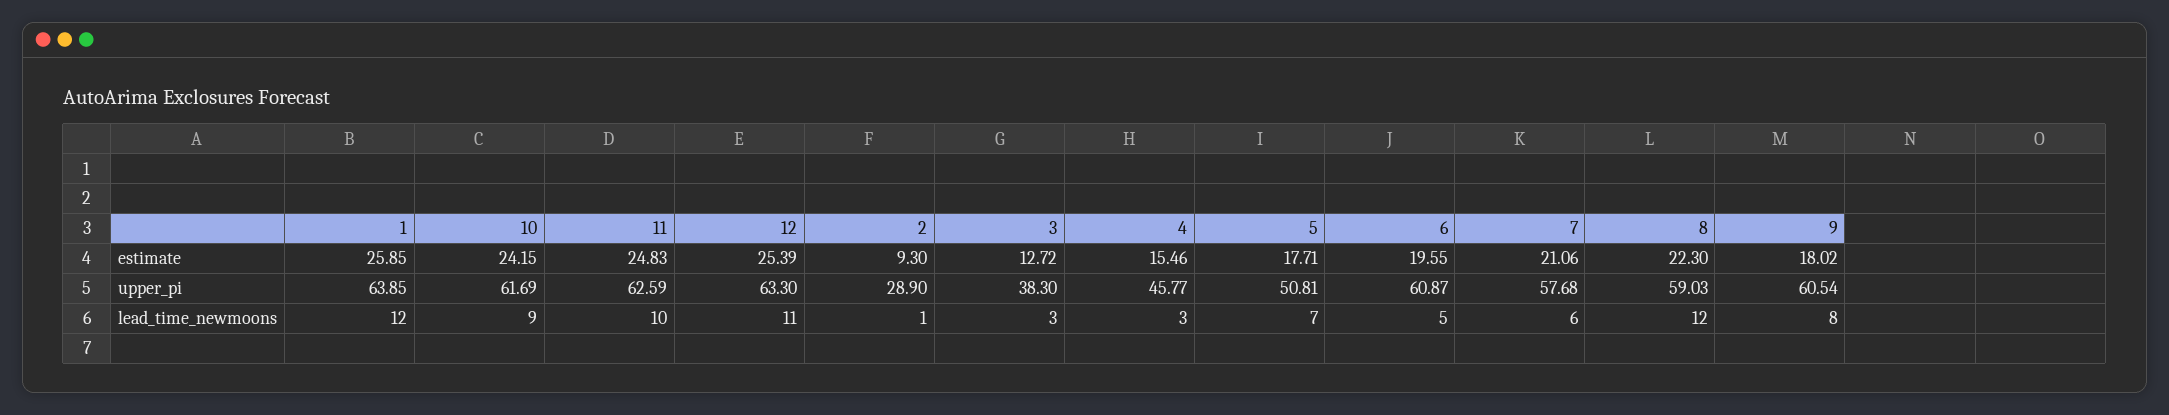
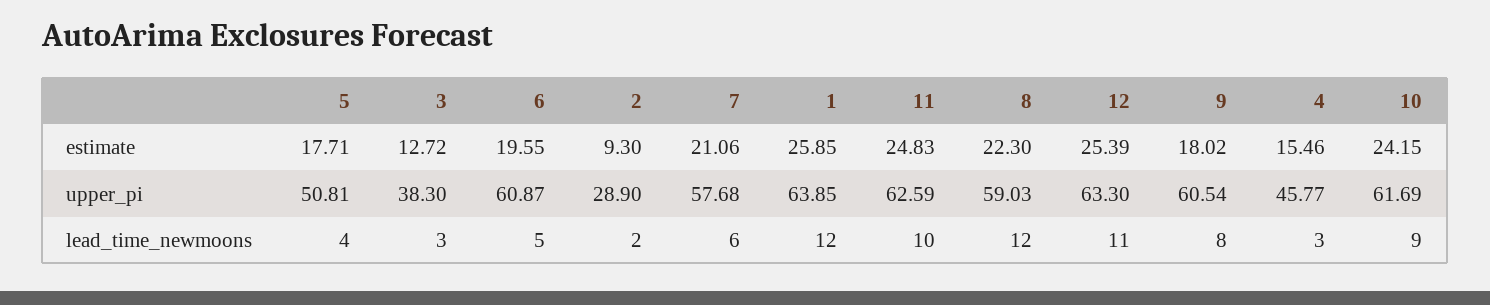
  {
    "1": {
      "estimate": 25.85,
      "upper_pi": 63.85,
      "lead_time_newmoons": 12
    },
    "10": {
      "estimate": 24.15,
      "upper_pi": 61.69,
      "lead_time_newmoons": 9
    },
    "11": {
      "estimate": 24.83,
      "upper_pi": 62.59,
      "lead_time_newmoons": 10
    },
    "12": {
      "estimate": 25.39,
      "upper_pi": 63.3,
      "lead_time_newmoons": 11
    },
    "2": {
      "estimate": 9.3,
      "upper_pi": 28.9,
-     "lead_time_newmoons": 1
+     "lead_time_newmoons": 2
    },
    "3": {
      "estimate": 12.72,
      "upper_pi": 38.3,
      "lead_time_newmoons": 3
    },
    "4": {
      "estimate": 15.46,
      "upper_pi": 45.77,
      "lead_time_newmoons": 3
    },
    "5": {
      "estimate": 17.71,
      "upper_pi": 50.81,
-     "lead_time_newmoons": 7
+     "lead_time_newmoons": 4
    },
    "6": {
      "estimate": 19.55,
      "upper_pi": 60.87,
      "lead_time_newmoons": 5
    },
    "7": {
      "estimate": 21.06,
      "upper_pi": 57.68,
      "lead_time_newmoons": 6
    },
    "8": {
      "estimate": 22.3,
      "upper_pi": 59.03,
      "lead_time_newmoons": 12
    },
    "9": {
      "estimate": 18.02,
      "upper_pi": 60.54,
      "lead_time_newmoons": 8
    }
  }

